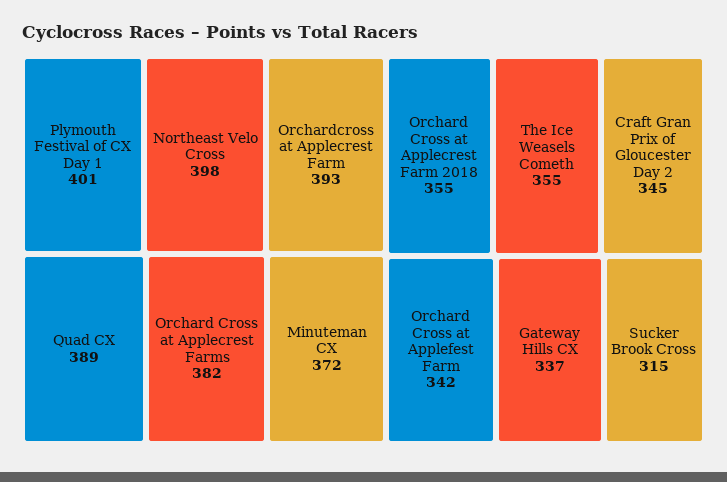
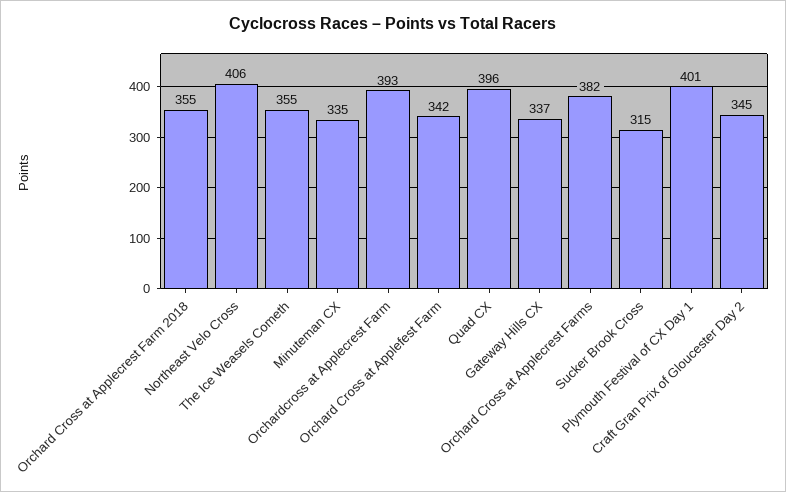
  {
    "Plymouth Festival of CX Day 1": 401,
-   "Northeast Velo Cross": 398,
+   "Northeast Velo Cross": 406,
    "Orchardcross at Applecrest Farm": 393,
-   "Quad CX": 389,
+   "Quad CX": 396,
    "Orchard Cross at Applecrest Farms": 382,
-   "Minuteman CX": 372,
+   "Minuteman CX": 335,
    "Orchard Cross at Applecrest Farm 2018": 355,
    "The Ice Weasels Cometh": 355,
    "Craft Gran Prix of Gloucester Day 2": 345,
    "Orchard Cross at Applefest Farm": 342,
    "Gateway Hills CX": 337,
    "Sucker Brook Cross": 315
  }

